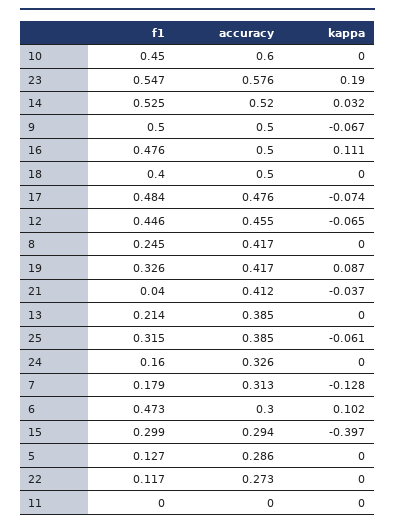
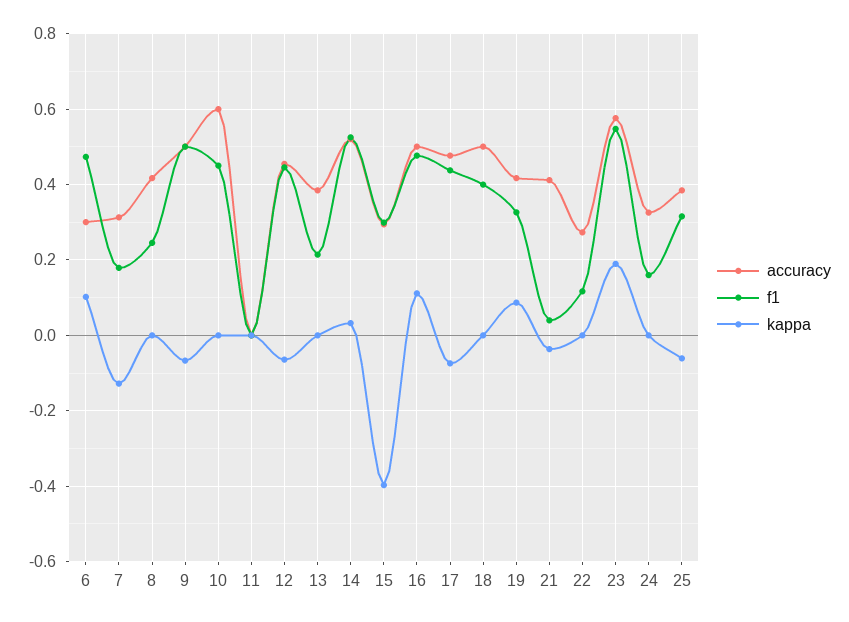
  {
    "f1": {
      "10": 0.45,
      "23": 0.547,
      "14": 0.525,
      "9": 0.5,
      "16": 0.476,
      "18": 0.4,
-     "17": 0.484,
+     "17": 0.44,
      "12": 0.446,
      "8": 0.245,
      "19": 0.326,
      "21": 0.04,
      "13": 0.214,
      "25": 0.315,
      "24": 0.16,
      "7": 0.179,
      "6": 0.473,
      "15": 0.299,
-     "5": 0.127,
      "22": 0.117,
      "11": 0
    },
    "accuracy": {
      "10": 0.6,
      "23": 0.576,
      "14": 0.52,
      "9": 0.5,
      "16": 0.5,
      "18": 0.5,
      "17": 0.476,
      "12": 0.455,
      "8": 0.417,
      "19": 0.417,
      "21": 0.412,
      "13": 0.385,
      "25": 0.385,
      "24": 0.326,
      "7": 0.313,
      "6": 0.3,
      "15": 0.294,
-     "5": 0.286,
      "22": 0.273,
      "11": 0
    },
    "kappa": {
      "10": 0,
      "23": 0.19,
      "14": 0.032,
      "9": -0.067,
      "16": 0.111,
      "18": 0,
      "17": -0.074,
      "12": -0.065,
      "8": 0,
      "19": 0.087,
      "21": -0.037,
      "13": 0,
      "25": -0.061,
      "24": 0,
      "7": -0.128,
      "6": 0.102,
      "15": -0.397,
-     "5": 0,
      "22": 0,
      "11": 0
    }
  }

